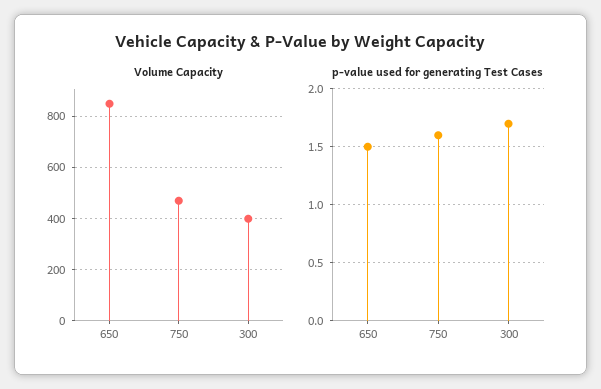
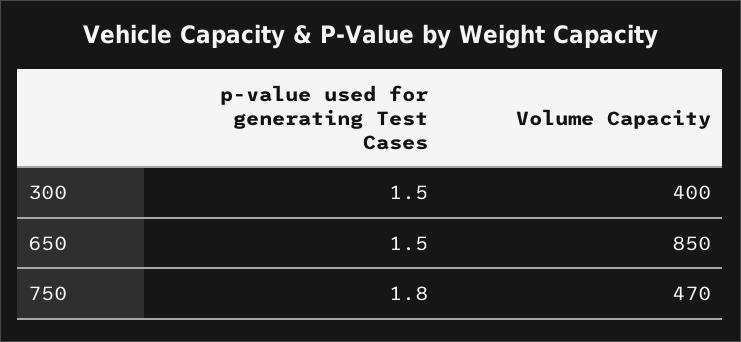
  {
    "Volume Capacity": {
      "650": 850,
      "750": 470,
      "300": 400
    },
    "p-value used for generating Test Cases": {
      "650": 1.5,
-     "750": 1.6,
+     "750": 1.8,
-     "300": 1.7
+     "300": 1.5
    }
  }

